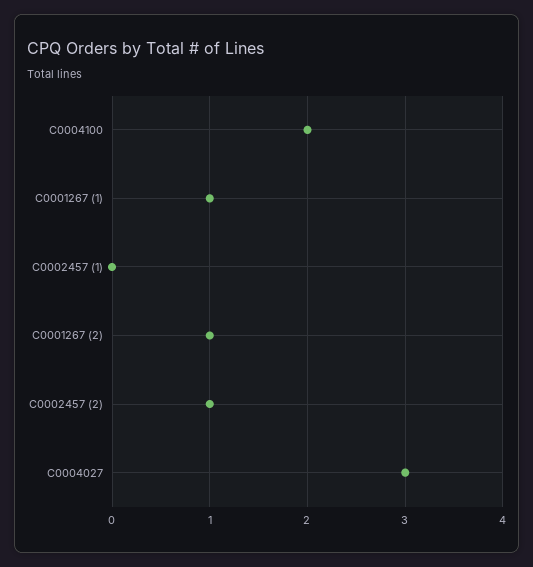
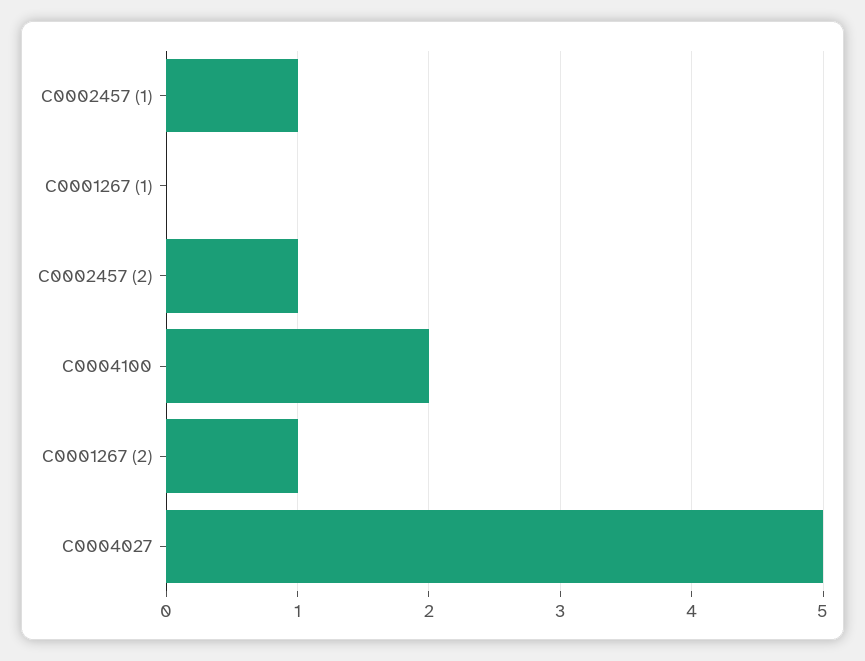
  {
    "C0004100": 2,
-   "C0001267 (1)": 1,
+   "C0001267 (1)": 0,
-   "C0002457 (1)": 0,
+   "C0002457 (1)": 1,
    "C0001267 (2)": 1,
    "C0002457 (2)": 1,
-   "C0004027": 3
+   "C0004027": 5
  }

